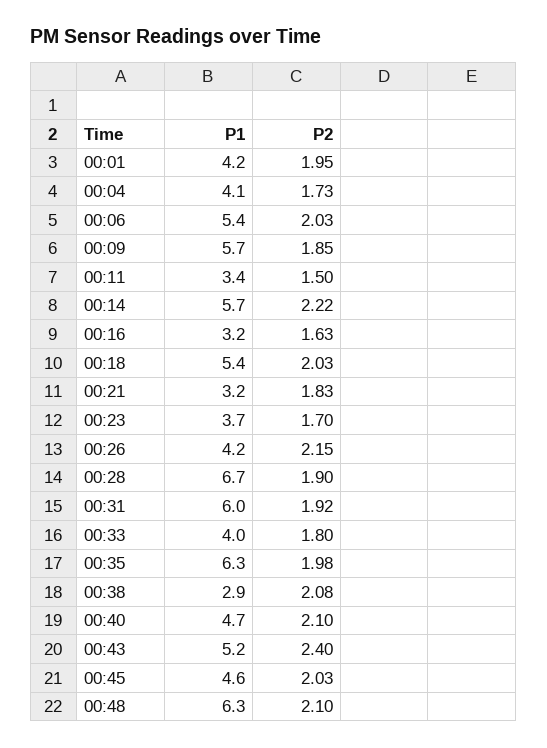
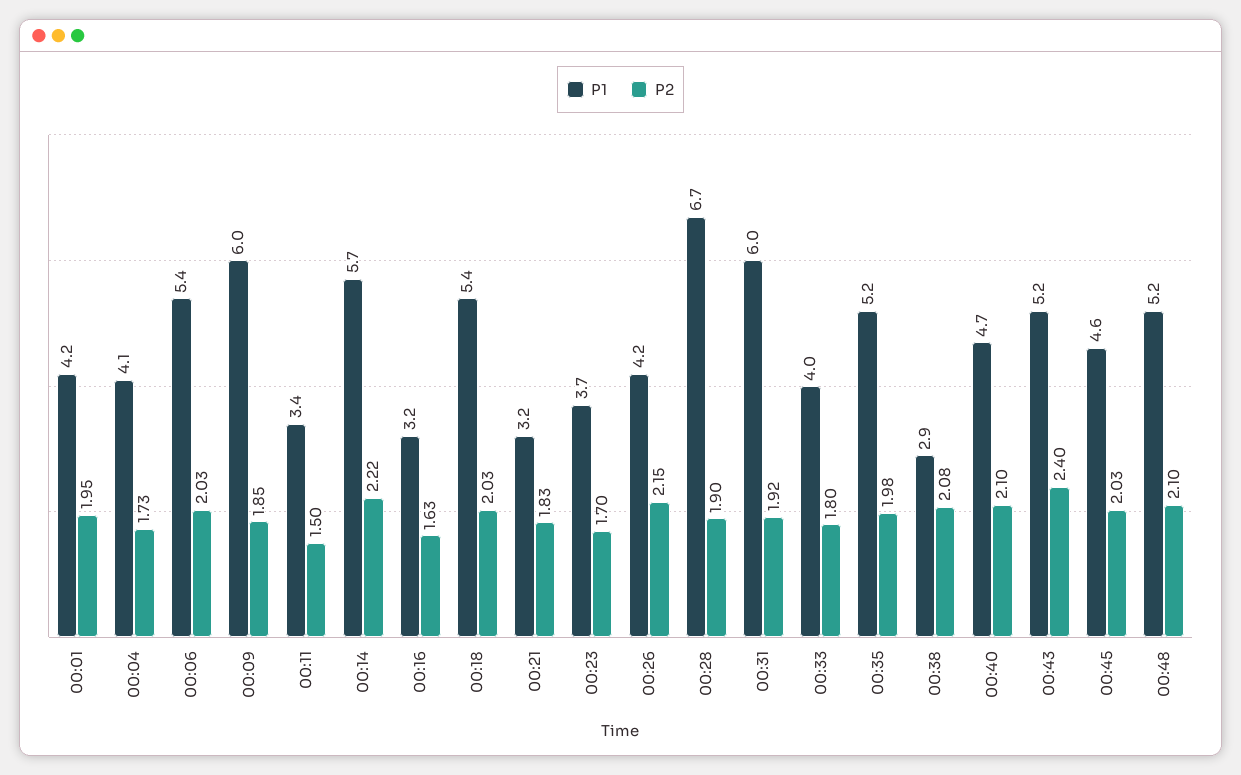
  {
    "P1": {
      "00:01": 4.2,
      "00:04": 4.1,
      "00:06": 5.4,
-     "00:09": 5.7,
+     "00:09": 6,
      "00:11": 3.4,
      "00:14": 5.7,
      "00:16": 3.2,
      "00:18": 5.4,
      "00:21": 3.2,
      "00:23": 3.7,
      "00:26": 4.2,
      "00:28": 6.7,
      "00:31": 6,
      "00:33": 4,
-     "00:35": 6.3,
+     "00:35": 5.2,
      "00:38": 2.9,
      "00:40": 4.7,
      "00:43": 5.2,
      "00:45": 4.6,
-     "00:48": 6.3
+     "00:48": 5.2
    },
    "P2": {
      "00:01": 1.95,
      "00:04": 1.73,
      "00:06": 2.03,
      "00:09": 1.85,
      "00:11": 1.5,
      "00:14": 2.22,
      "00:16": 1.63,
      "00:18": 2.03,
      "00:21": 1.83,
      "00:23": 1.7,
      "00:26": 2.15,
      "00:28": 1.9,
      "00:31": 1.92,
      "00:33": 1.8,
      "00:35": 1.98,
      "00:38": 2.08,
      "00:40": 2.1,
      "00:43": 2.4,
      "00:45": 2.03,
      "00:48": 2.1
    }
  }

